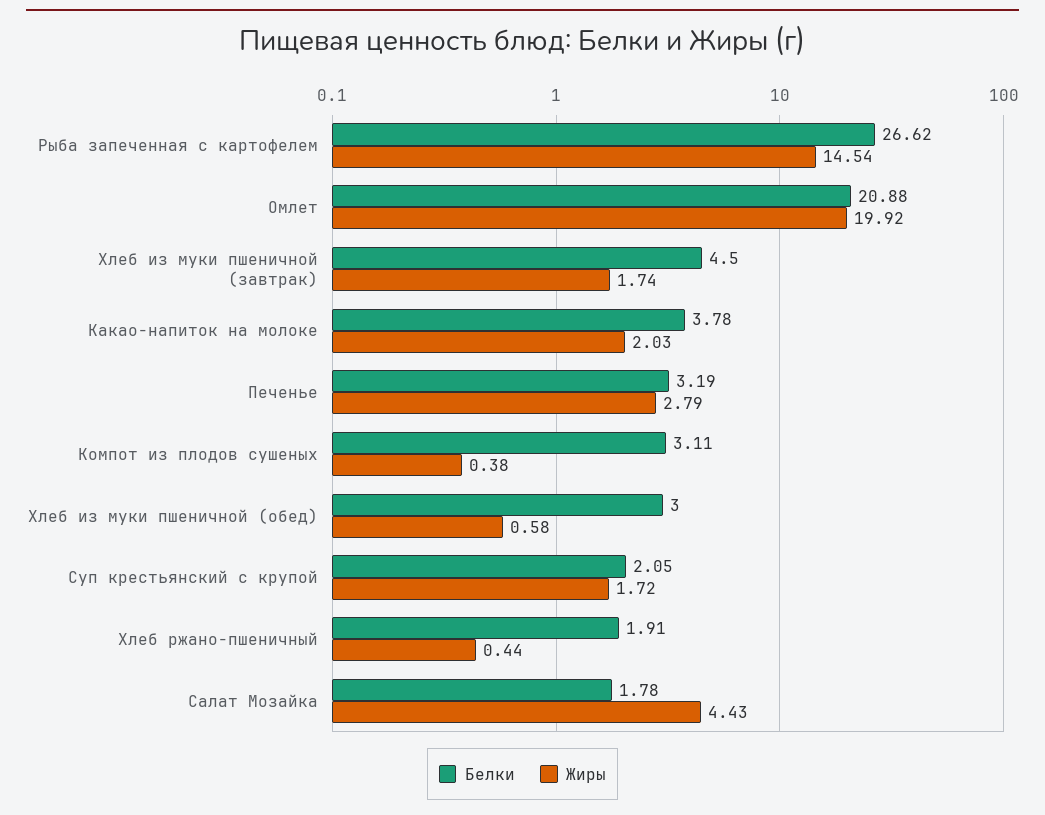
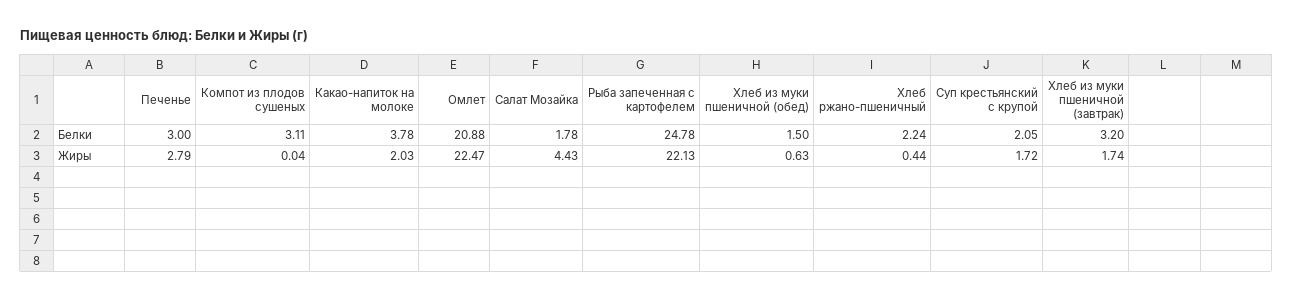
  {
    "Белки": {
-     "Рыба запеченная с картофелем": 26.62,
+     "Рыба запеченная с картофелем": 24.78,
      "Омлет": 20.88,
-     "Хлеб из муки пшеничной (завтрак)": 4.5,
+     "Хлеб из муки пшеничной (завтрак)": 3.2,
      "Какао-напиток на молоке": 3.78,
-     "Печенье": 3.19,
+     "Печенье": 3,
      "Компот из плодов сушеных": 3.11,
-     "Хлеб из муки пшеничной (обед)": 3,
+     "Хлеб из муки пшеничной (обед)": 1.5,
      "Суп крестьянский с крупой": 2.05,
-     "Хлеб ржано-пшеничный": 1.91,
+     "Хлеб ржано-пшеничный": 2.24,
      "Салат Мозайка": 1.78
    },
    "Жиры": {
-     "Рыба запеченная с картофелем": 14.54,
+     "Рыба запеченная с картофелем": 22.13,
-     "Омлет": 19.92,
+     "Омлет": 22.47,
      "Хлеб из муки пшеничной (завтрак)": 1.74,
      "Какао-напиток на молоке": 2.03,
      "Печенье": 2.79,
-     "Компот из плодов сушеных": 0.38,
+     "Компот из плодов сушеных": 0.04,
-     "Хлеб из муки пшеничной (обед)": 0.58,
+     "Хлеб из муки пшеничной (обед)": 0.63,
      "Суп крестьянский с крупой": 1.72,
      "Хлеб ржано-пшеничный": 0.44,
      "Салат Мозайка": 4.43
    }
  }

